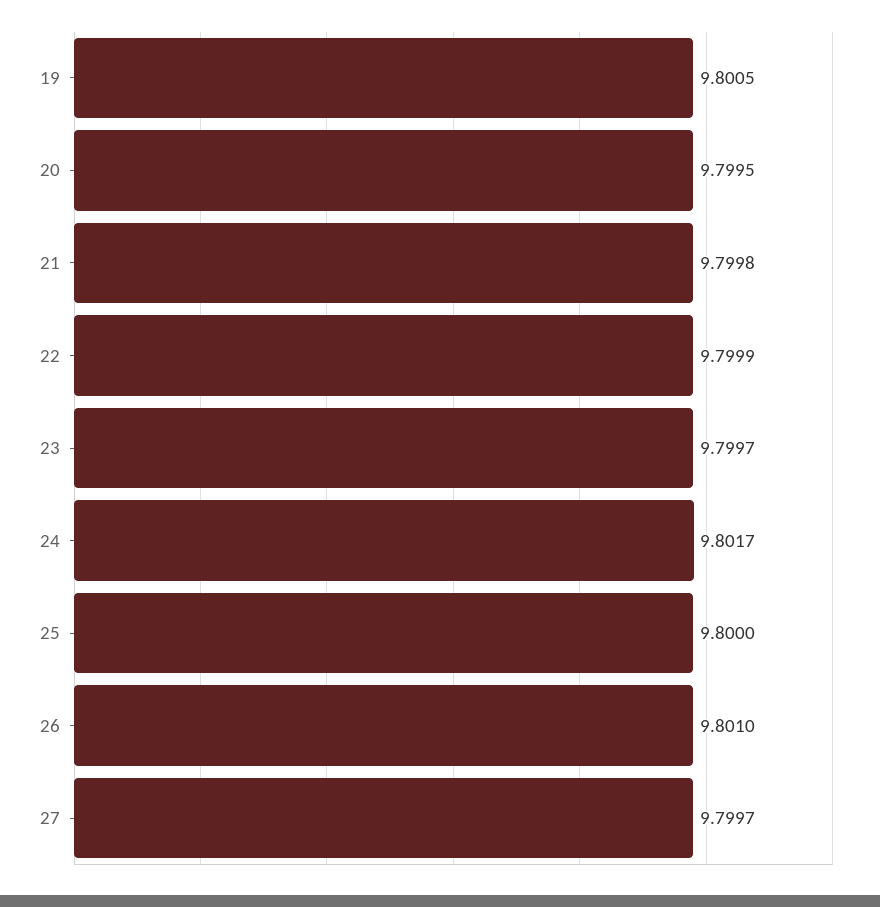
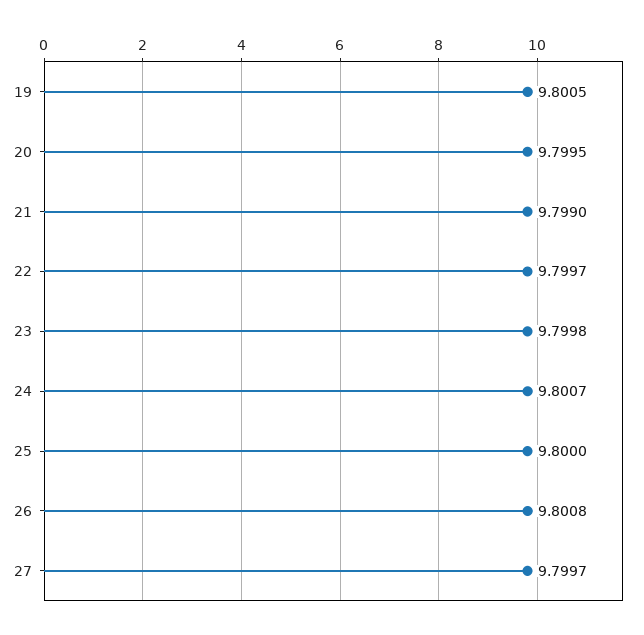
  {
    "19": 9.8005,
    "20": 9.7995,
-   "21": 9.7998,
+   "21": 9.799,
-   "22": 9.7999,
+   "22": 9.7997,
-   "23": 9.7997,
+   "23": 9.7998,
-   "24": 9.8017,
+   "24": 9.8007,
    "25": 9.8,
-   "26": 9.801,
+   "26": 9.8008,
    "27": 9.7997
  }

